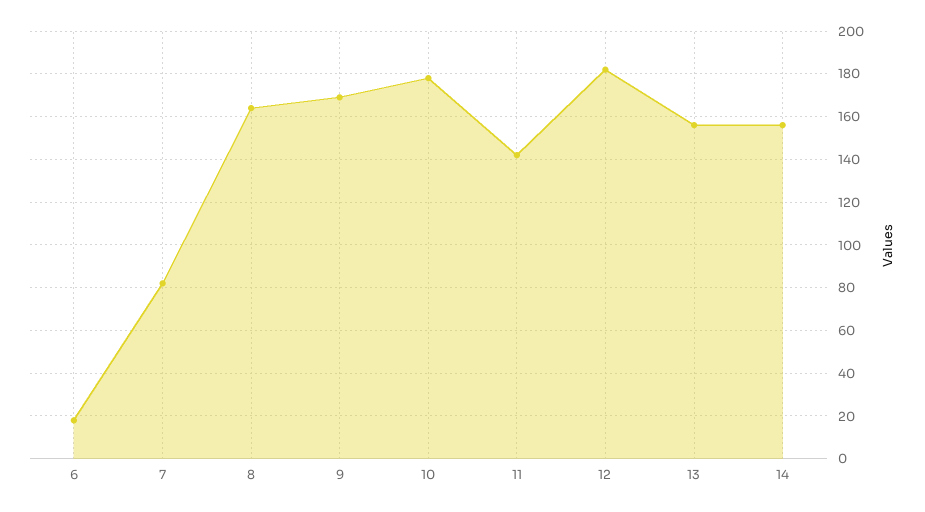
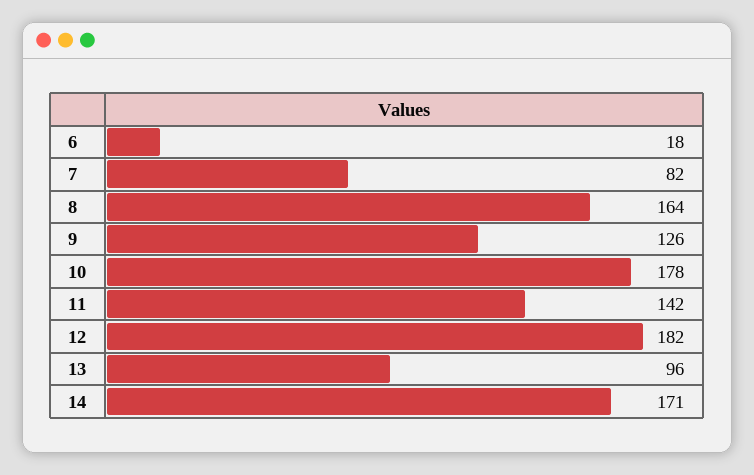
  {
    "6": 18,
    "7": 82,
    "8": 164,
-   "9": 170,
+   "9": 126,
    "10": 178,
    "11": 142,
    "12": 182,
-   "13": 155,
+   "13": 96,
-   "14": 155
+   "14": 171
  }

